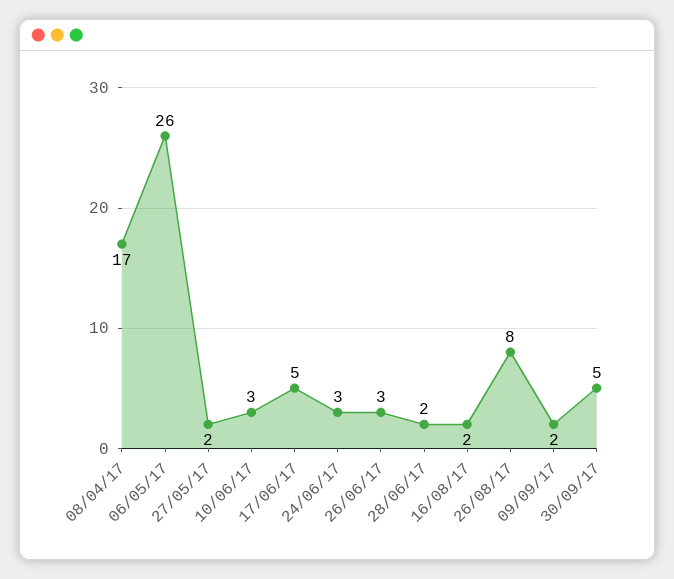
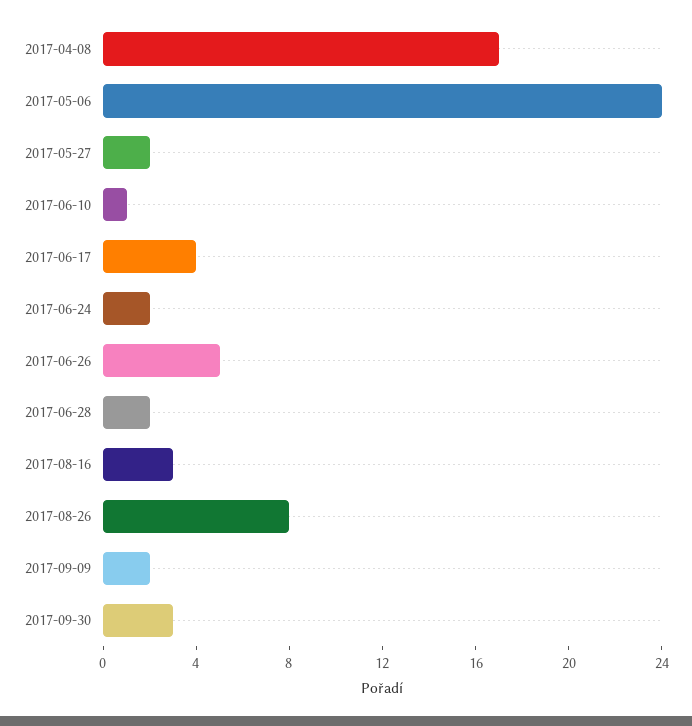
  {
    "08/04/17": 17,
-   "06/05/17": 26,
+   "06/05/17": 24,
    "27/05/17": 2,
-   "10/06/17": 3,
+   "10/06/17": 1,
-   "17/06/17": 5,
+   "17/06/17": 4,
-   "24/06/17": 3,
+   "24/06/17": 2,
-   "26/06/17": 3,
+   "26/06/17": 5,
    "28/06/17": 2,
-   "16/08/17": 2,
+   "16/08/17": 3,
    "26/08/17": 8,
    "09/09/17": 2,
-   "30/09/17": 5
+   "30/09/17": 3
  }

